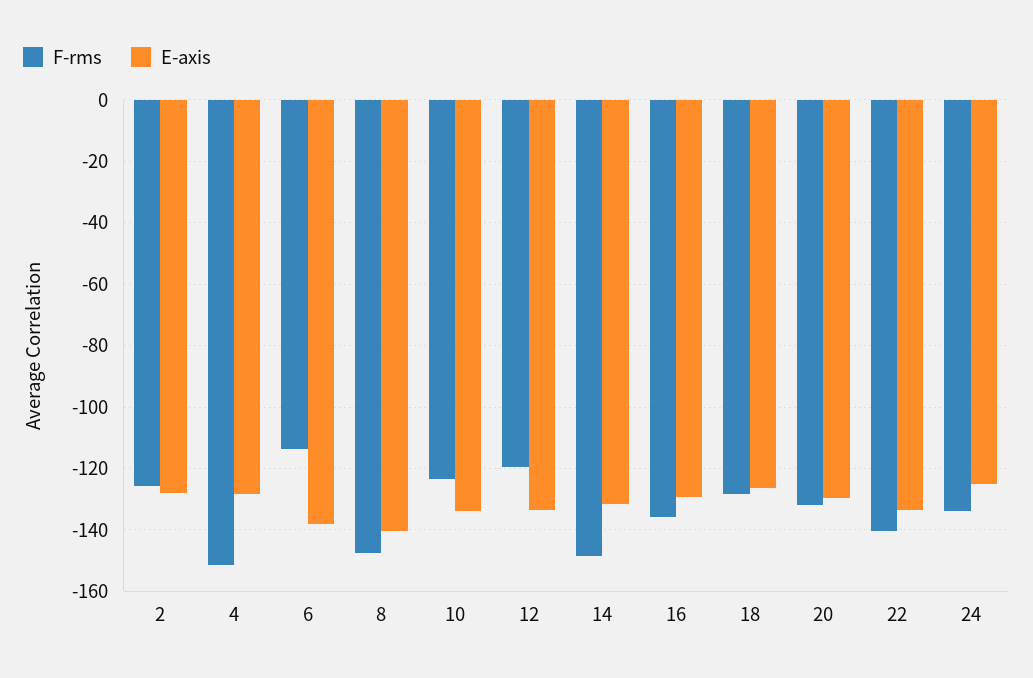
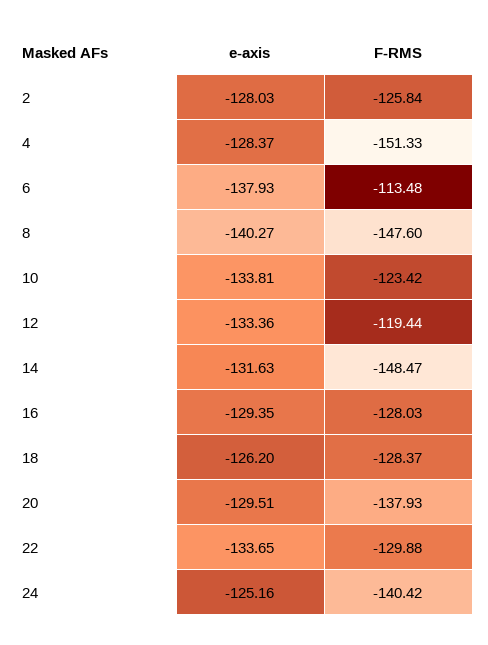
  {
    "F-rms": {
      "2": -125.84,
      "4": -151.33,
      "6": -113.48,
      "8": -147.6,
      "10": -123.42,
      "12": -119.44,
      "14": -148.47,
-     "16": -136,
+     "16": -128.03,
      "18": -128.37,
-     "20": -132,
+     "20": -137.93,
-     "22": -140,
+     "22": -129.88,
-     "24": -134
+     "24": -140.42
    },
    "E-axis": {
      "2": -128.03,
      "4": -128.37,
      "6": -137.93,
      "8": -140.27,
      "10": -133.81,
      "12": -133.36,
      "14": -131.63,
      "16": -129.35,
      "18": -126.2,
      "20": -129.51,
      "22": -133.65,
      "24": -125.16
    }
  }

